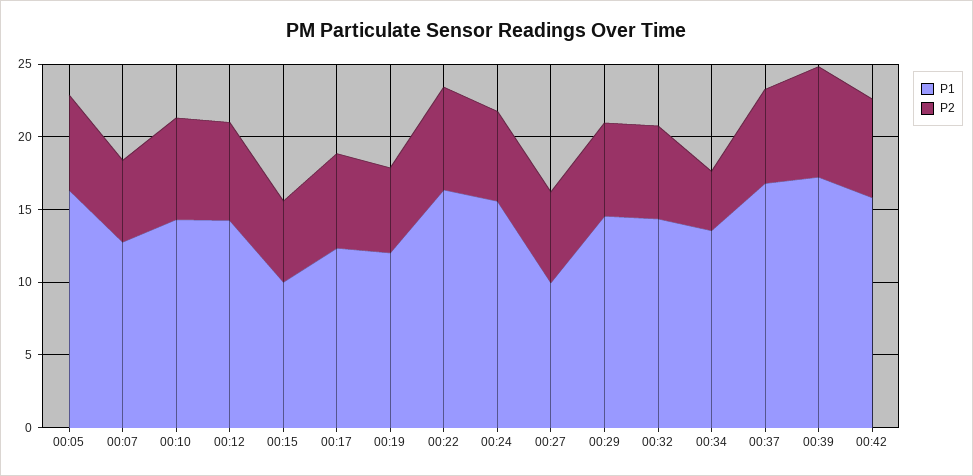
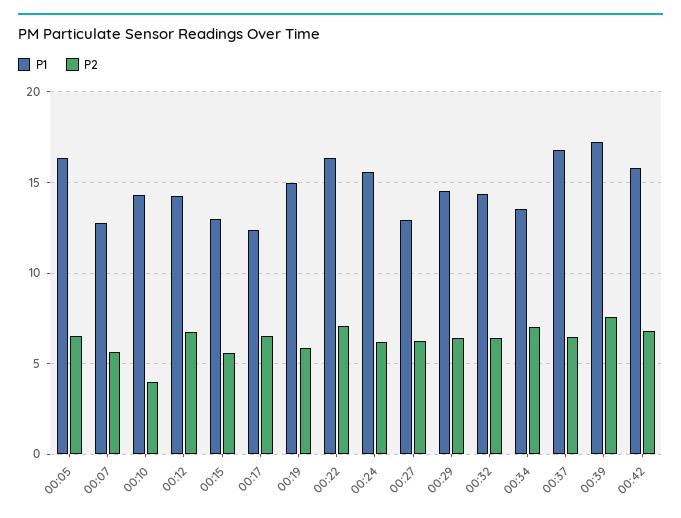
  {
    "P1": {
      "00:05": 16.5,
      "00:07": 13,
      "00:10": 14.5,
      "00:12": 14.5,
-     "00:15": 10,
+     "00:15": 13,
      "00:17": 12.5,
-     "00:19": 12,
+     "00:19": 15,
      "00:22": 16.5,
      "00:24": 15.5,
-     "00:27": 10,
+     "00:27": 13,
      "00:29": 14.5,
      "00:32": 14.5,
      "00:34": 13.5,
      "00:37": 17,
      "00:39": 17,
      "00:42": 16
    },
    "P2": {
      "00:05": 6.5,
      "00:07": 5.5,
-     "00:10": 7,
+     "00:10": 4,
      "00:12": 7,
      "00:15": 5.5,
      "00:17": 6.5,
      "00:19": 6,
      "00:22": 7,
      "00:24": 6,
      "00:27": 6.5,
      "00:29": 6.5,
      "00:32": 6.5,
-     "00:34": 4,
+     "00:34": 7,
      "00:37": 6.5,
      "00:39": 7.5,
      "00:42": 7
    }
  }

